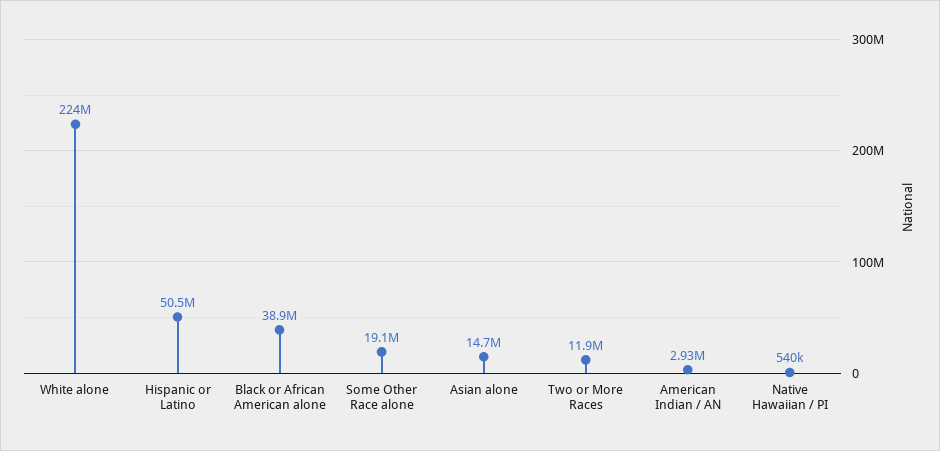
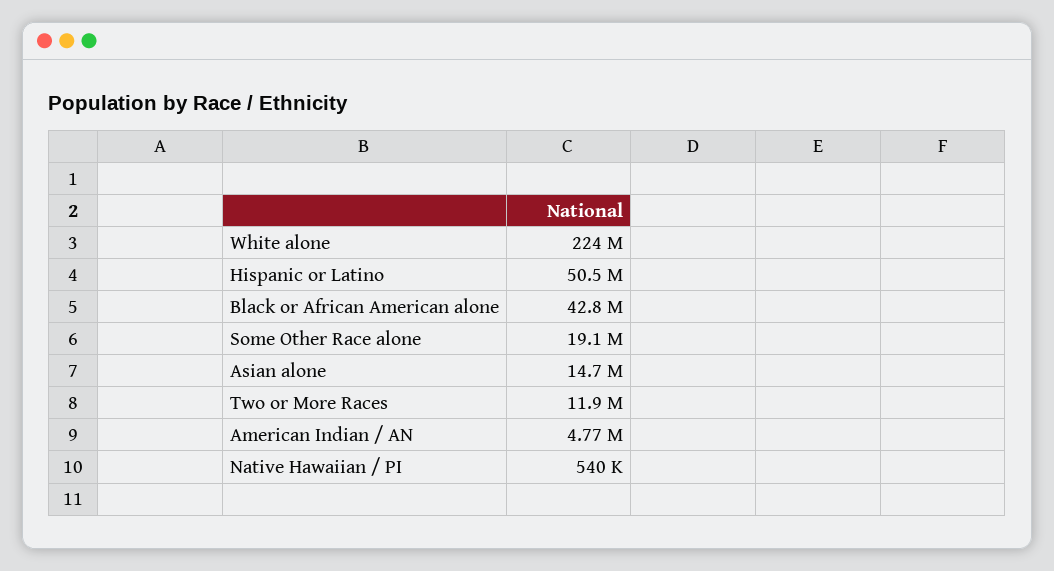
  {
    "White alone": 224000000,
    "Hispanic or Latino": 50500000,
-   "Black or African American alone": 38900000,
+   "Black or African American alone": 42800000,
    "Some Other Race alone": 19100000,
    "Asian alone": 14700000,
    "Two or More Races": 11900000,
-   "American Indian / AN": 2930000,
+   "American Indian / AN": 4770000,
    "Native Hawaiian / PI": 540000
  }

